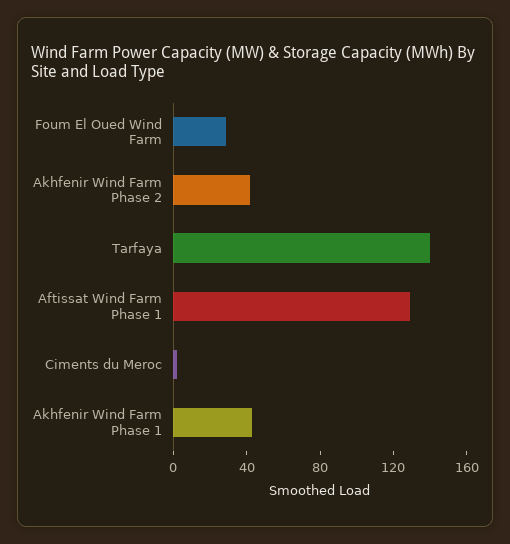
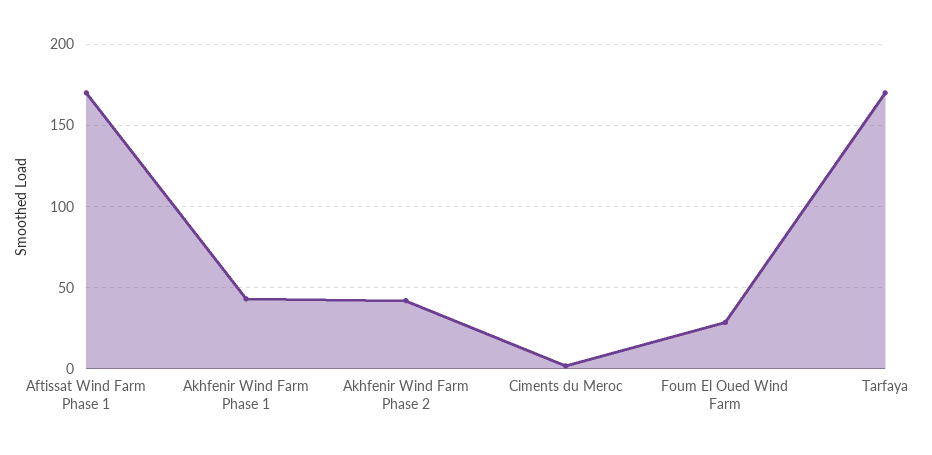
  {
    "Foum El Oued Wind Farm": 30,
    "Akhfenir Wind Farm Phase 2": 40,
-   "Tarfaya": 140,
+   "Tarfaya": 170,
-   "Aftissat Wind Farm Phase 1": 130,
+   "Aftissat Wind Farm Phase 1": 170,
    "Ciments du Meroc": 0,
    "Akhfenir Wind Farm Phase 1": 45
  }

